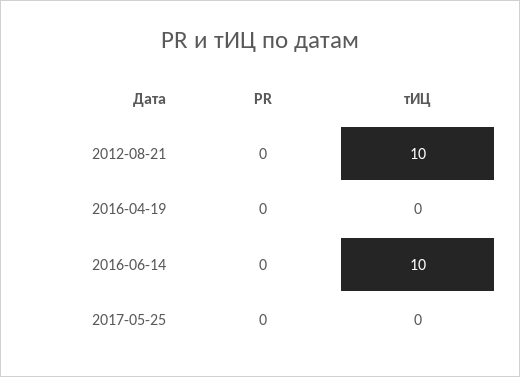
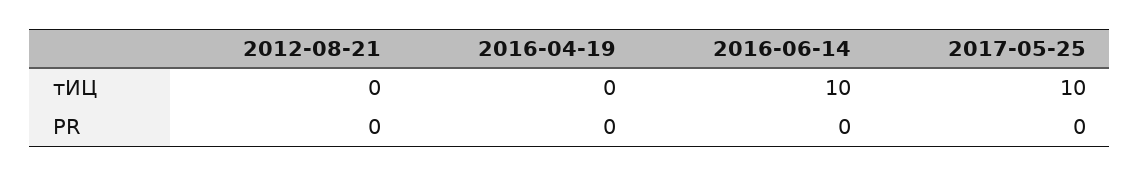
  {
    "PR": {
      "2012-08-21": 0,
      "2016-04-19": 0,
      "2016-06-14": 0,
      "2017-05-25": 0
    },
    "тИЦ": {
-     "2012-08-21": 10,
+     "2012-08-21": 0,
      "2016-04-19": 0,
      "2016-06-14": 10,
-     "2017-05-25": 0
+     "2017-05-25": 10
    }
  }

